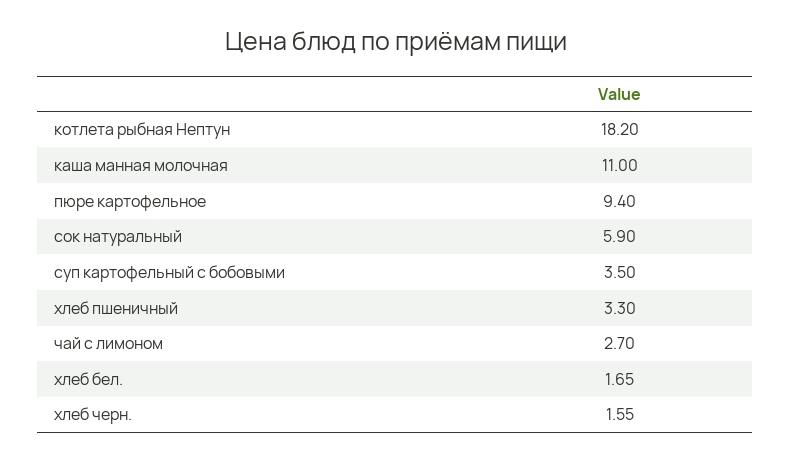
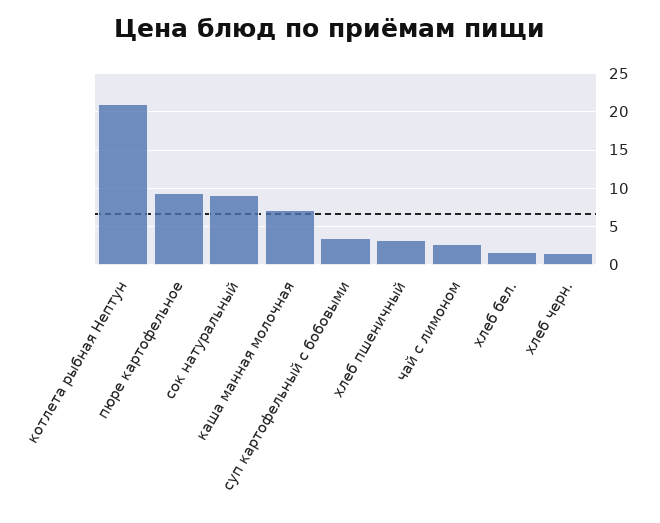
  {
-   "котлета рыбная Нептун": 18.2,
+   "котлета рыбная Нептун": 21,
-   "каша манная молочная": 11,
+   "каша манная молочная": 7,
    "пюре картофельное": 9.4,
-   "сок натуральный": 5.9,
+   "сок натуральный": 9,
    "суп картофельный с бобовыми": 3.5,
    "хлеб пшеничный": 3.3,
    "чай с лимоном": 2.7,
    "хлеб бел.": 1.65,
    "хлеб черн.": 1.55
  }

